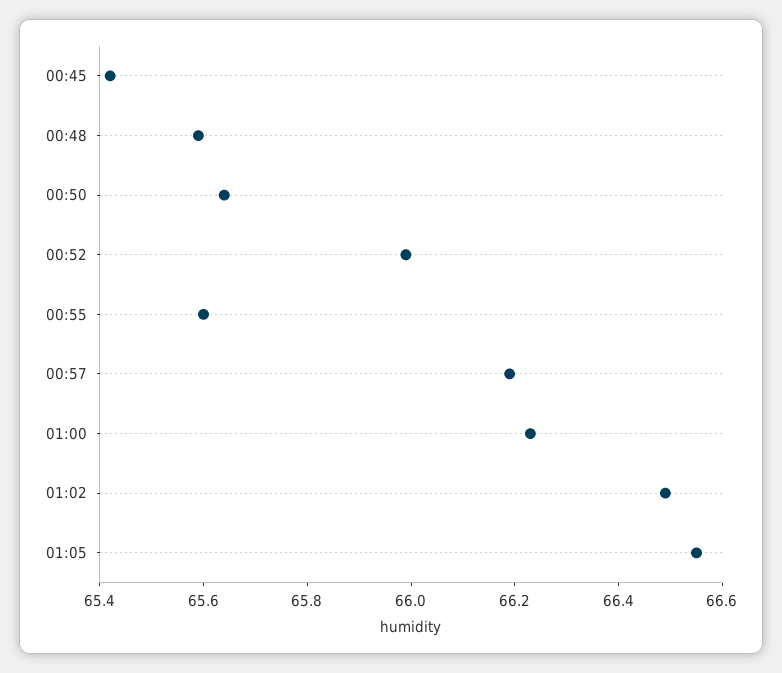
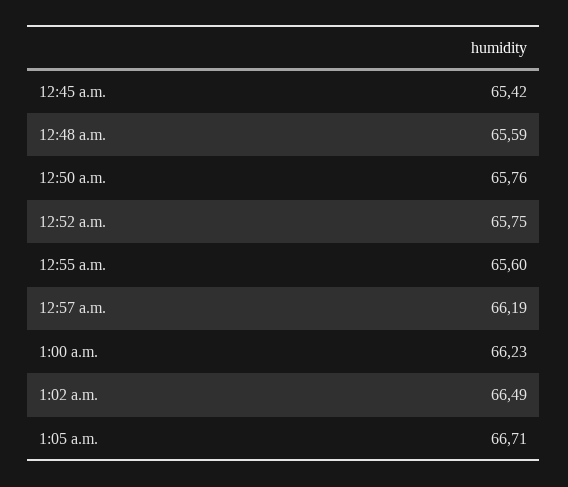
  {
    "00:45": 65.42,
    "00:48": 65.59,
-   "00:50": 65.65,
+   "00:50": 65.76,
-   "00:52": 66,
+   "00:52": 65.75,
    "00:55": 65.6,
    "00:57": 66.19,
    "01:00": 66.23,
    "01:02": 66.49,
-   "01:05": 66.55
+   "01:05": 66.71
  }

